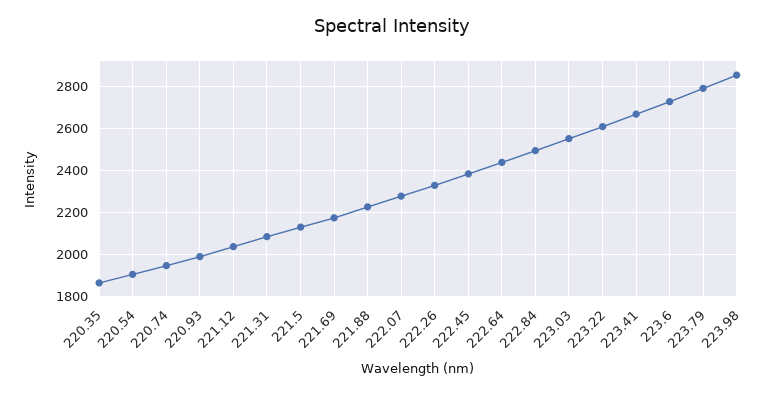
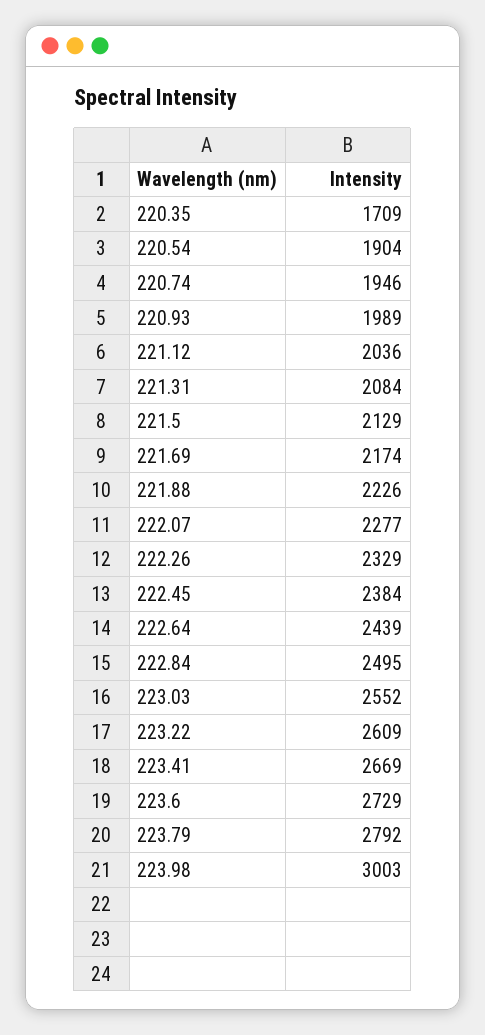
  {
-   "220.35": 1850,
+   "220.35": 1709,
    "220.54": 1904,
    "220.74": 1946,
    "220.93": 1989,
    "221.12": 2036,
    "221.31": 2084,
    "221.5": 2129,
    "221.69": 2174,
    "221.88": 2226,
    "222.07": 2277,
    "222.26": 2329,
    "222.45": 2384,
    "222.64": 2439,
    "222.84": 2495,
    "223.03": 2552,
    "223.22": 2609,
    "223.41": 2669,
    "223.6": 2729,
    "223.79": 2792,
-   "223.98": 2850
+   "223.98": 3003
  }

